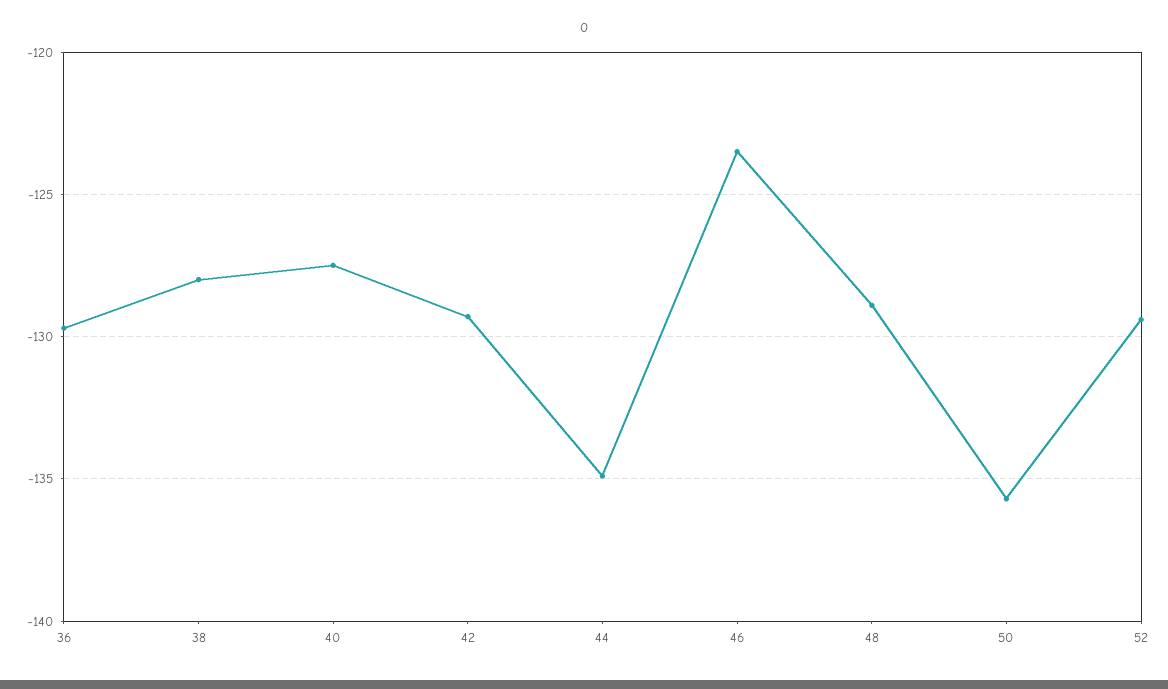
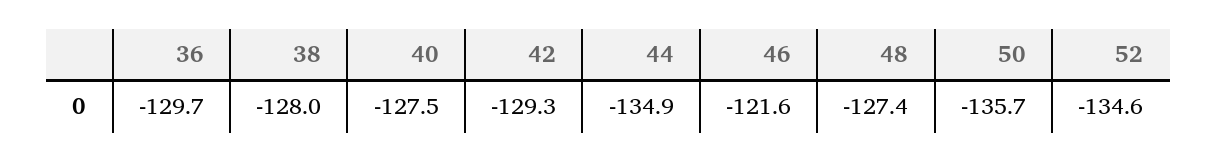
  {
    "36": -129.7,
    "38": -128,
    "40": -127.5,
    "42": -129.3,
    "44": -134.9,
-   "46": -123.5,
+   "46": -121.6,
-   "48": -129,
+   "48": -127.4,
    "50": -135.7,
-   "52": -129.5
+   "52": -134.6
  }

